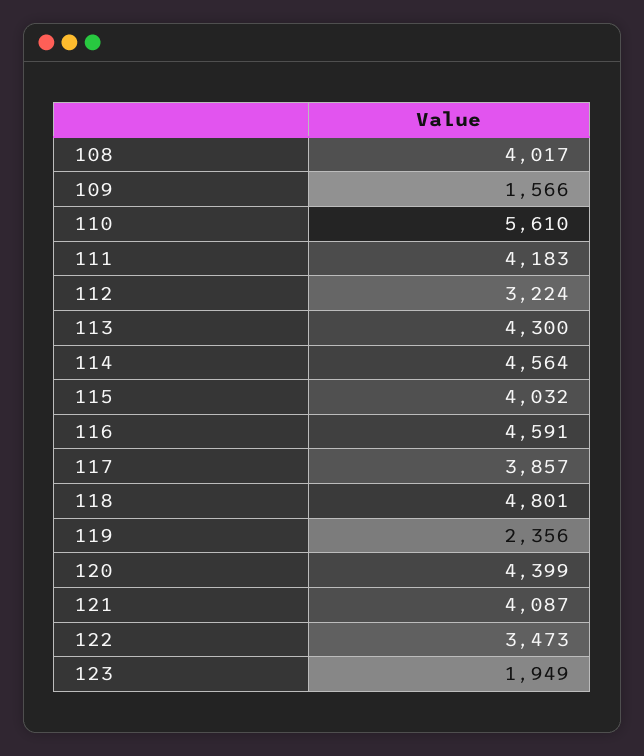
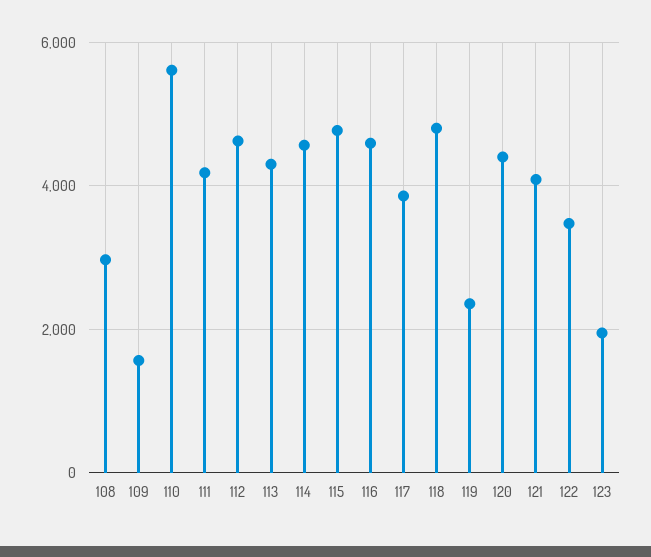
  {
-   "108": 4017,
+   "108": 3000,
    "109": 1566,
    "110": 5610,
    "111": 4183,
-   "112": 3224,
+   "112": 4600,
    "113": 4300,
    "114": 4564,
-   "115": 4032,
+   "115": 4800,
    "116": 4591,
    "117": 3857,
    "118": 4801,
    "119": 2356,
    "120": 4399,
    "121": 4087,
    "122": 3473,
    "123": 1949
  }

